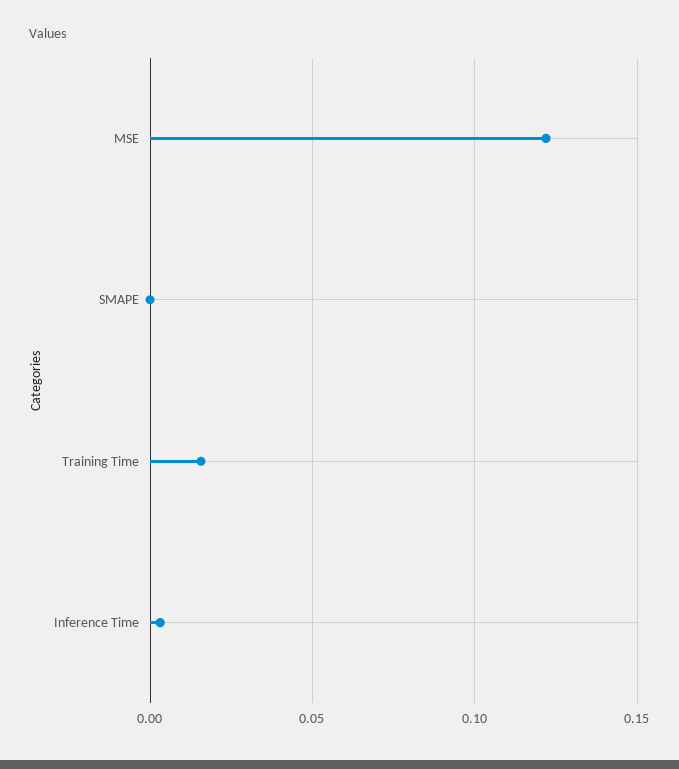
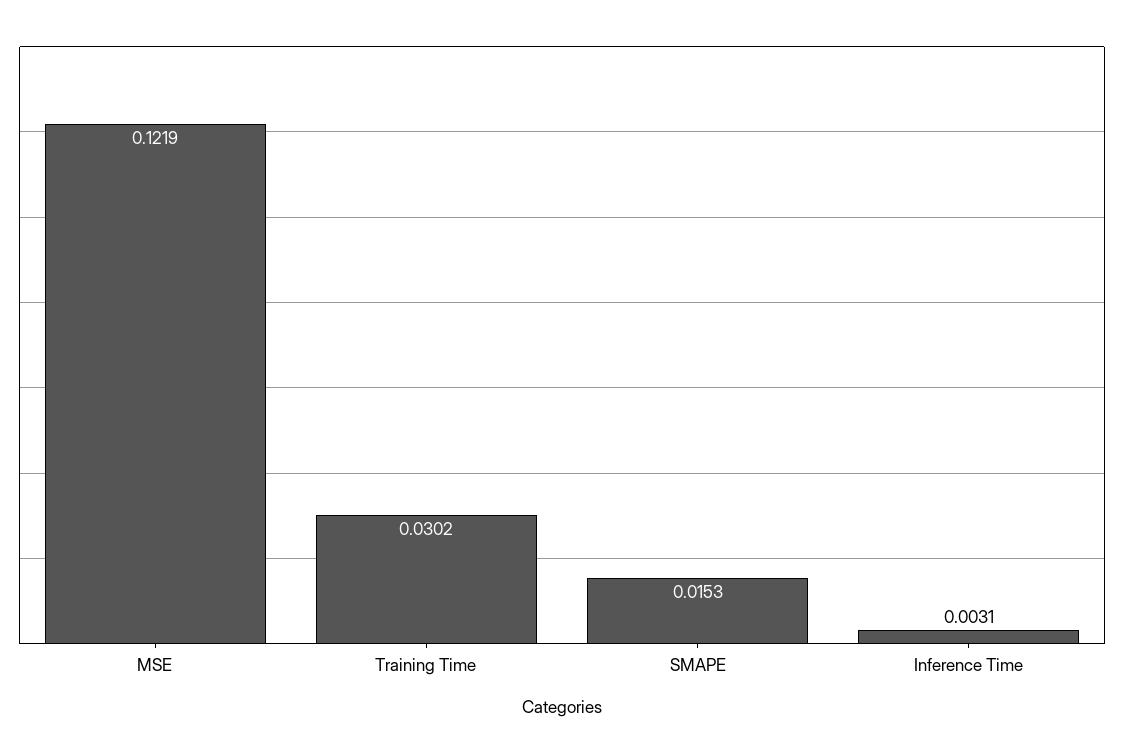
  {
    "MSE": 0.1219,
-   "SMAPE": 0,
+   "SMAPE": 0.0153,
-   "Training Time": 0.015,
+   "Training Time": 0.0302,
    "Inference Time": 0.0031
  }

